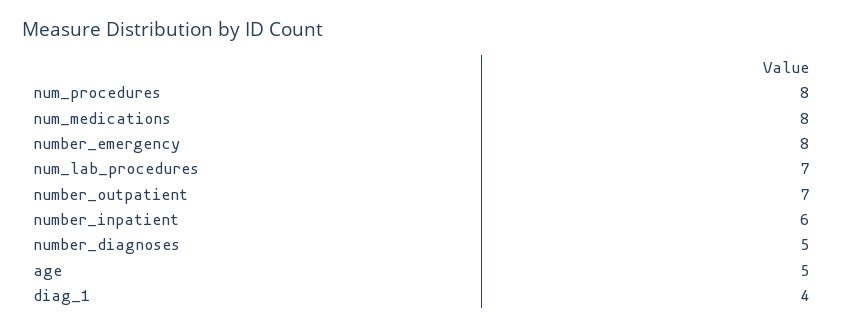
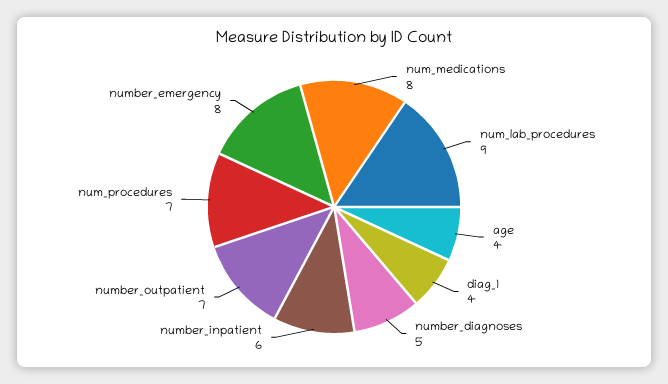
  {
-   "num_procedures": 8,
+   "num_procedures": 7,
    "num_medications": 8,
    "number_emergency": 8,
-   "num_lab_procedures": 7,
+   "num_lab_procedures": 9,
    "number_outpatient": 7,
    "number_inpatient": 6,
    "number_diagnoses": 5,
-   "age": 5,
+   "age": 4,
    "diag_1": 4
  }

